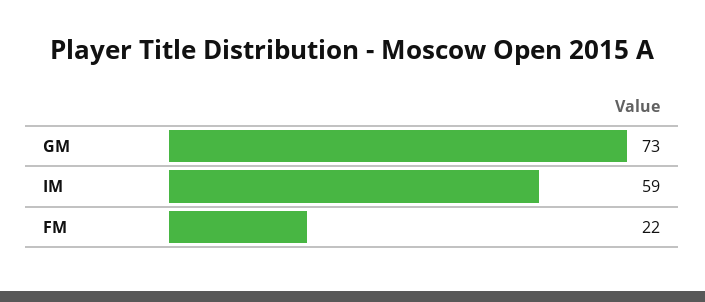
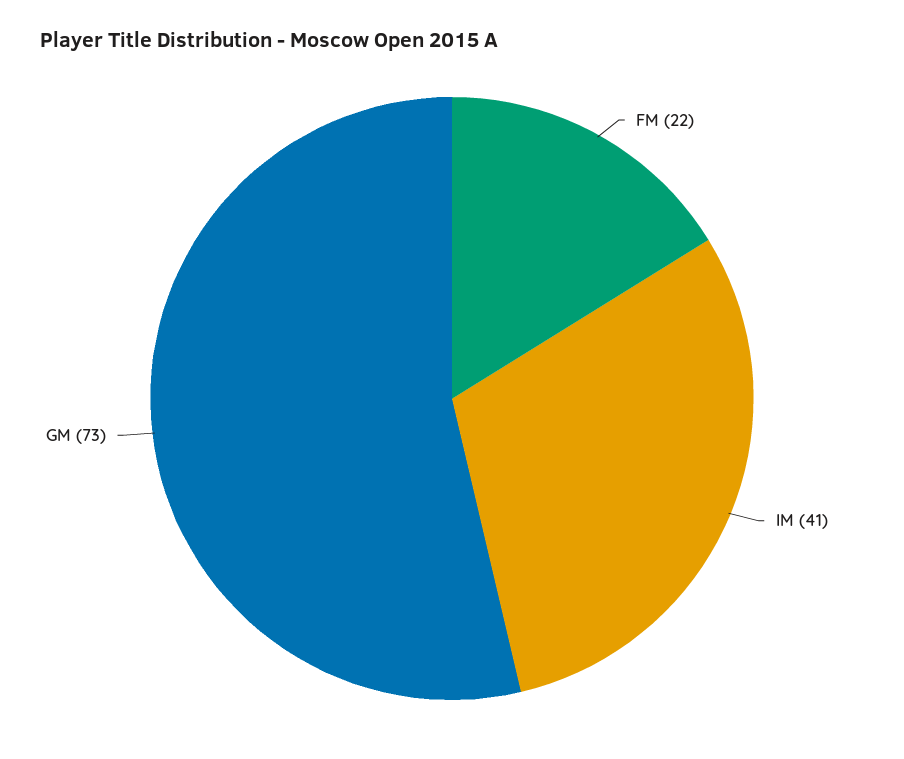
  {
    "GM": 73,
-   "IM": 59,
+   "IM": 41,
    "FM": 22
  }

